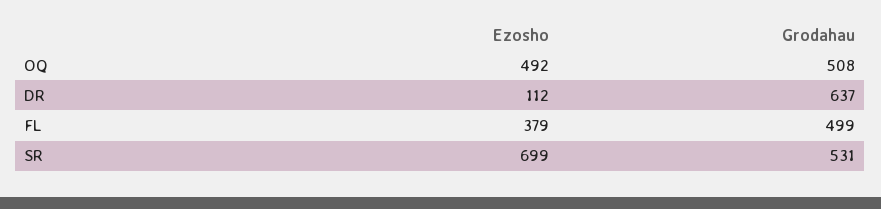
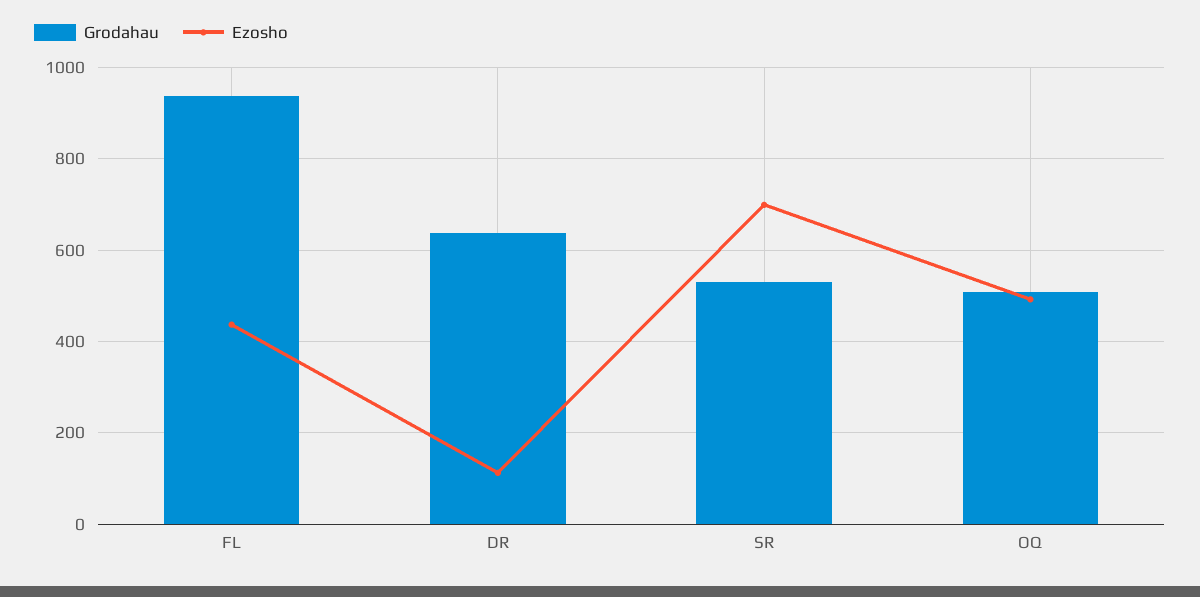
  {
    "Ezosho": {
      "OQ": 492,
      "DR": 112,
-     "FL": 379,
+     "FL": 440,
      "SR": 699
    },
    "Grodahau": {
      "OQ": 508,
      "DR": 637,
-     "FL": 499,
+     "FL": 940,
      "SR": 531
    }
  }

